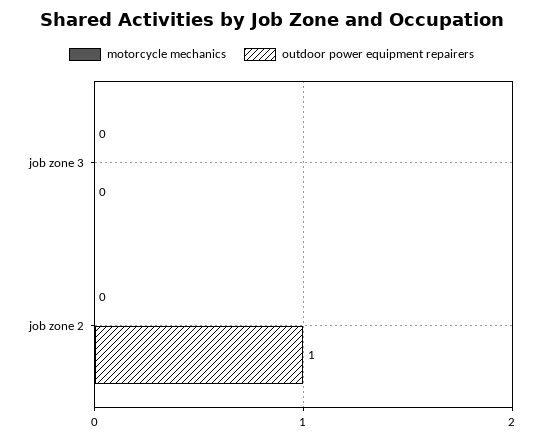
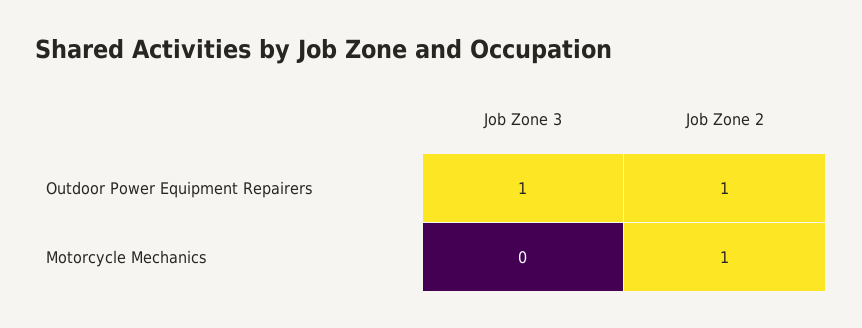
  {
    "motorcycle mechanics": {
      "job zone 3": 0,
-     "job zone 2": 0
+     "job zone 2": 1
    },
    "outdoor power equipment repairers": {
-     "job zone 3": 0,
+     "job zone 3": 1,
      "job zone 2": 1
    }
  }

